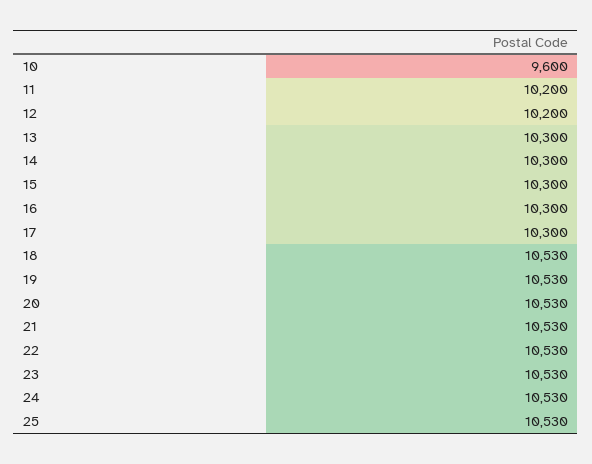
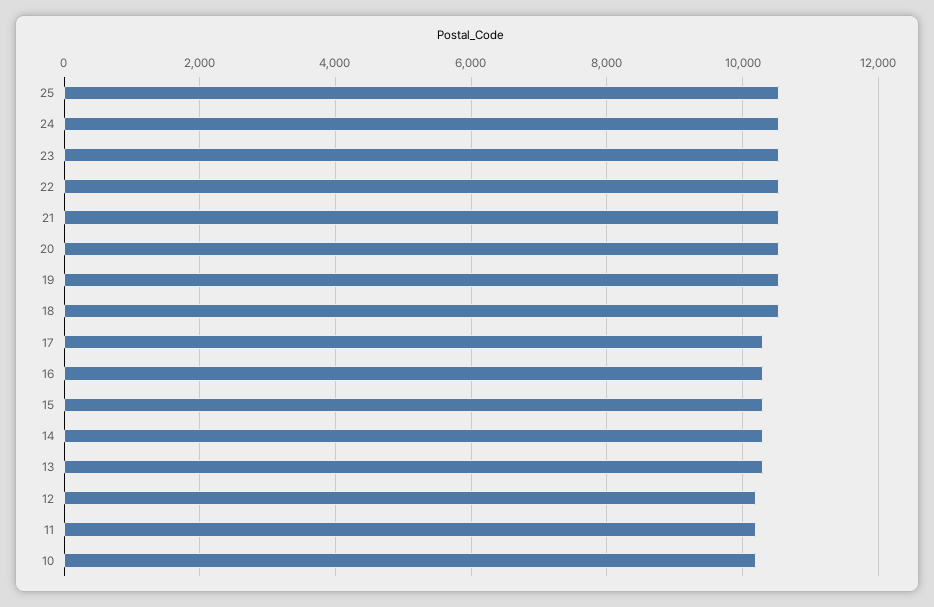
  {
-   "10": 9600,
+   "10": 10200,
    "11": 10200,
    "12": 10200,
    "13": 10300,
    "14": 10300,
    "15": 10300,
    "16": 10300,
    "17": 10300,
    "18": 10530,
    "19": 10530,
    "20": 10530,
    "21": 10530,
    "22": 10530,
    "23": 10530,
    "24": 10530,
    "25": 10530
  }

